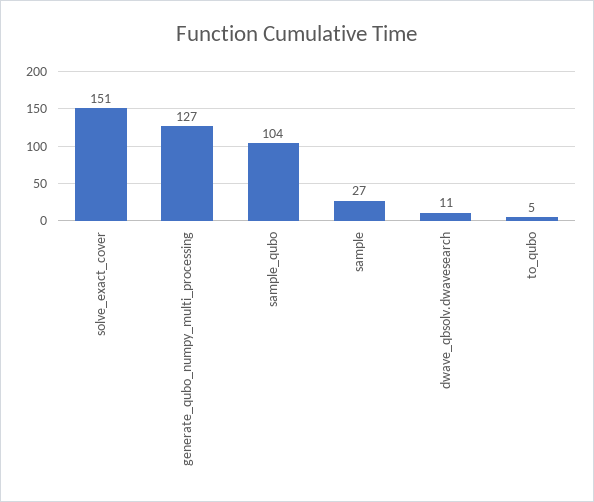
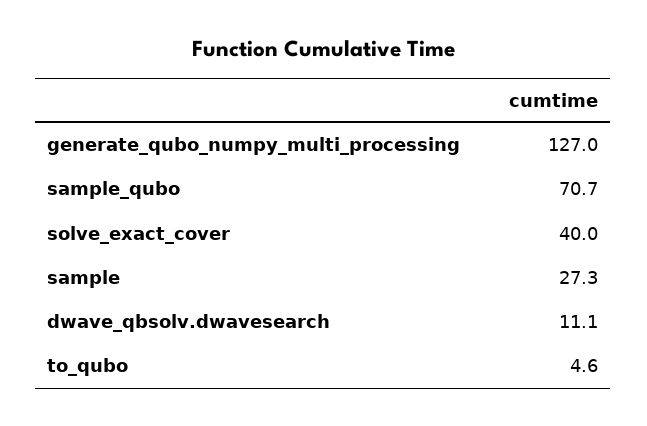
  {
-   "solve_exact_cover": 151,
+   "solve_exact_cover": 40,
    "generate_qubo_numpy_multi_processing": 127,
-   "sample_qubo": 104,
+   "sample_qubo": 70.7,
    "sample": 27.3,
    "dwave_qbsolv.dwavesearch": 11.1,
    "to_qubo": 4.6
  }

